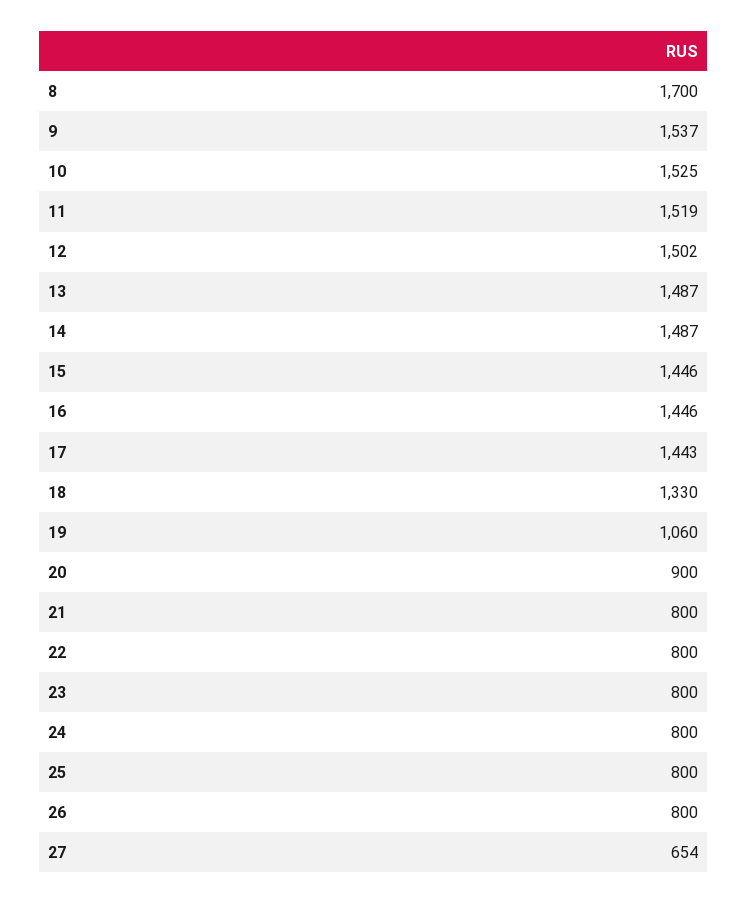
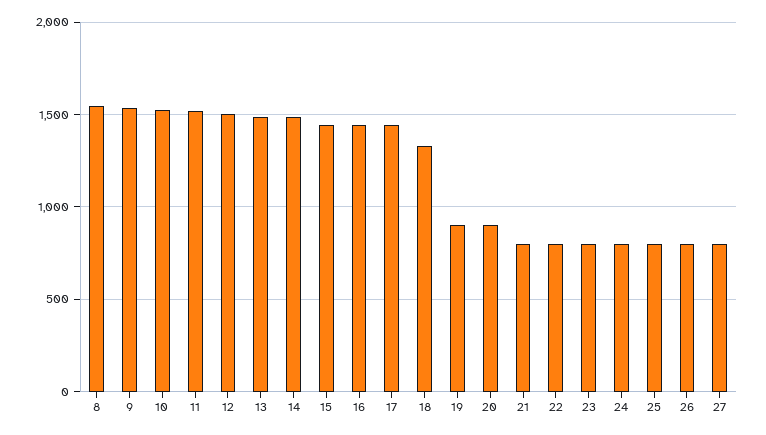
  {
-   "8": 1700,
+   "8": 1550,
    "9": 1537,
    "10": 1525,
    "11": 1519,
    "12": 1502,
    "13": 1487,
    "14": 1487,
    "15": 1446,
    "16": 1446,
    "17": 1443,
    "18": 1330,
-   "19": 1060,
+   "19": 900,
    "20": 900,
    "21": 800,
    "22": 800,
    "23": 800,
    "24": 800,
    "25": 800,
    "26": 800,
-   "27": 654
+   "27": 800
  }

